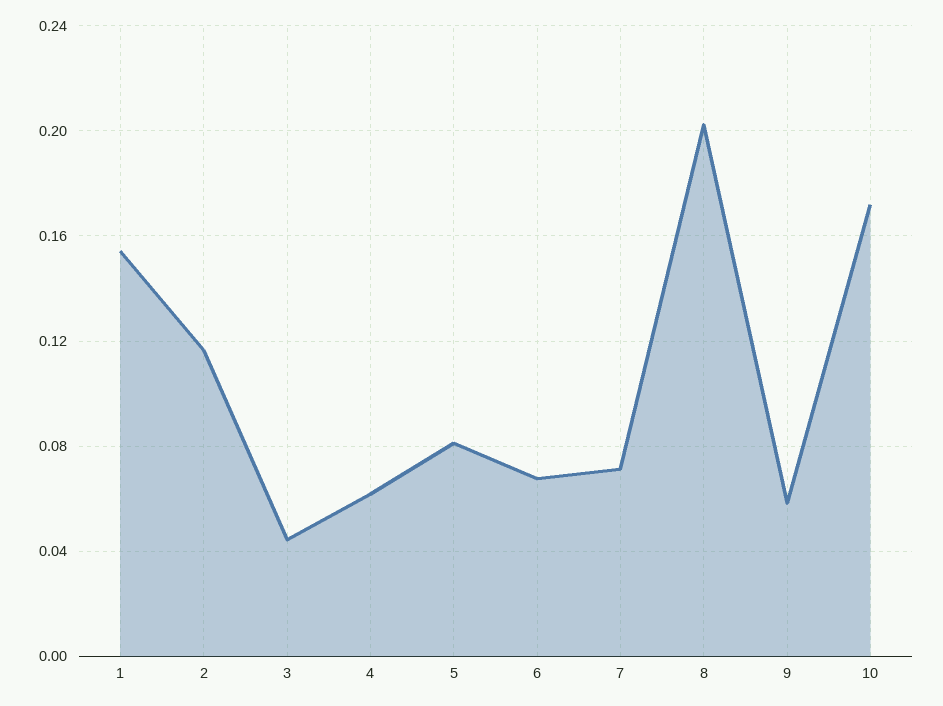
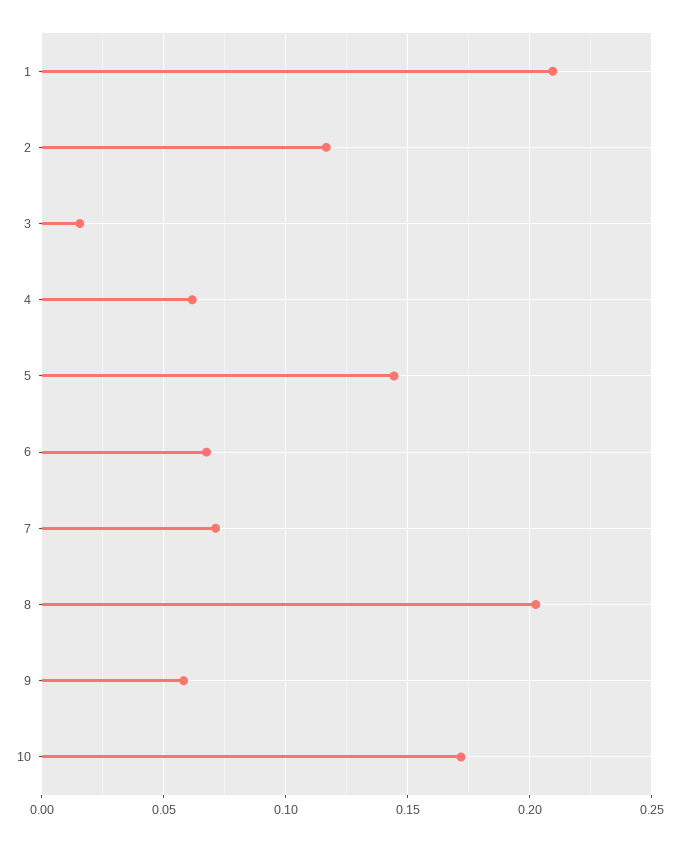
  {
-   "1": 0.155,
+   "1": 0.21,
    "2": 0.115,
-   "3": 0.045,
+   "3": 0.015,
    "4": 0.06,
-   "5": 0.08,
+   "5": 0.145,
    "6": 0.07,
    "7": 0.07,
    "8": 0.2,
    "9": 0.06,
    "10": 0.17
  }

